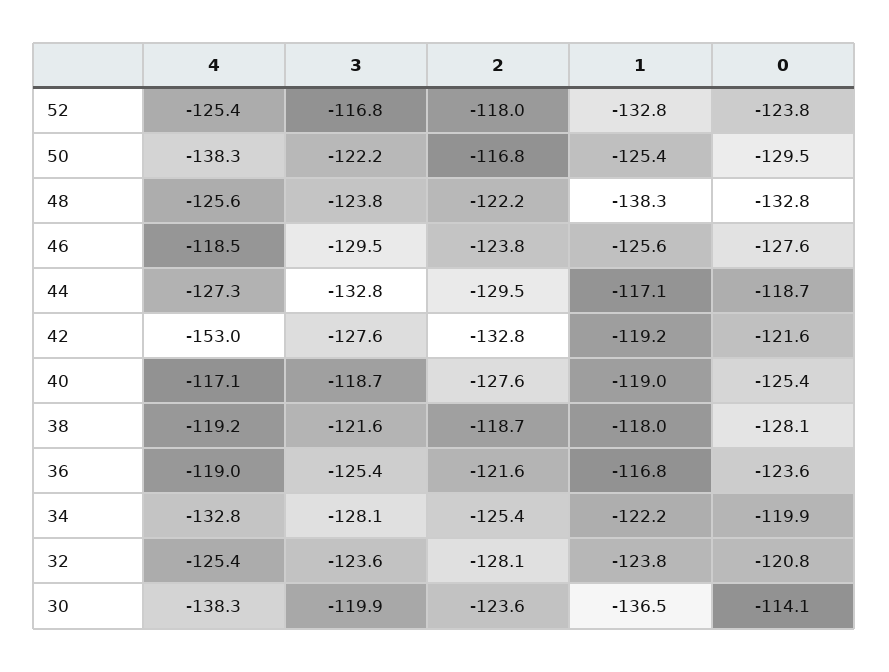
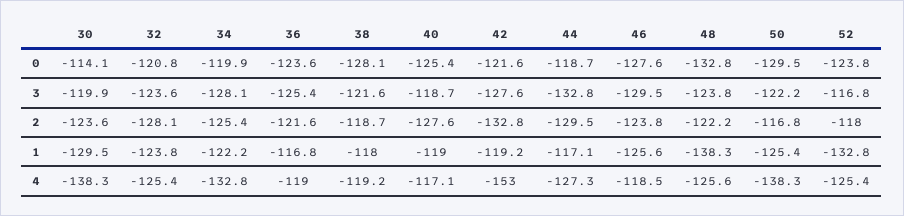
  {
    "4": {
      "52": -125.4,
      "50": -138.3,
      "48": -125.6,
      "46": -118.5,
      "44": -127.3,
      "42": -153,
      "40": -117.1,
      "38": -119.2,
      "36": -119,
      "34": -132.8,
      "32": -125.4,
      "30": -138.3
    },
    "3": {
      "52": -116.8,
      "50": -122.2,
      "48": -123.8,
      "46": -129.5,
      "44": -132.8,
      "42": -127.6,
      "40": -118.7,
      "38": -121.6,
      "36": -125.4,
      "34": -128.1,
      "32": -123.6,
      "30": -119.9
    },
    "2": {
      "52": -118,
      "50": -116.8,
      "48": -122.2,
      "46": -123.8,
      "44": -129.5,
      "42": -132.8,
      "40": -127.6,
      "38": -118.7,
      "36": -121.6,
      "34": -125.4,
      "32": -128.1,
      "30": -123.6
    },
    "1": {
      "52": -132.8,
      "50": -125.4,
      "48": -138.3,
      "46": -125.6,
      "44": -117.1,
      "42": -119.2,
      "40": -119,
      "38": -118,
      "36": -116.8,
      "34": -122.2,
      "32": -123.8,
-     "30": -136.5
+     "30": -129.5
    },
    "0": {
      "52": -123.8,
      "50": -129.5,
      "48": -132.8,
      "46": -127.6,
      "44": -118.7,
      "42": -121.6,
      "40": -125.4,
      "38": -128.1,
      "36": -123.6,
      "34": -119.9,
      "32": -120.8,
      "30": -114.1
    }
  }

